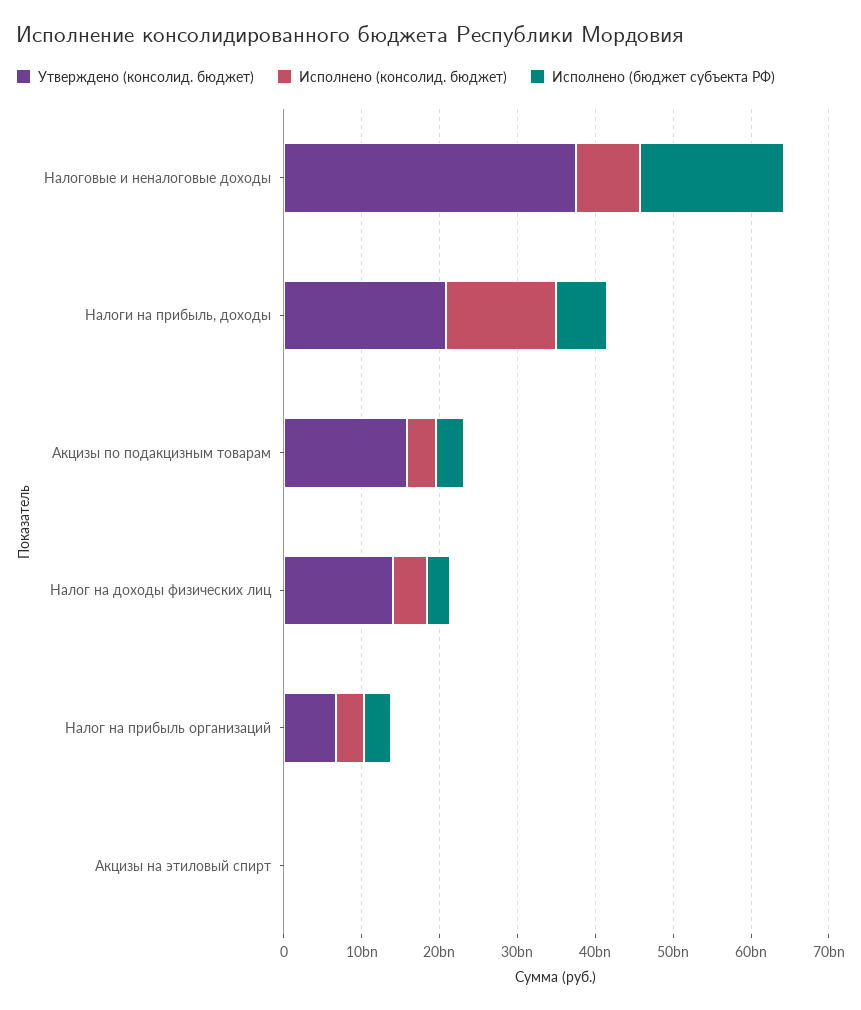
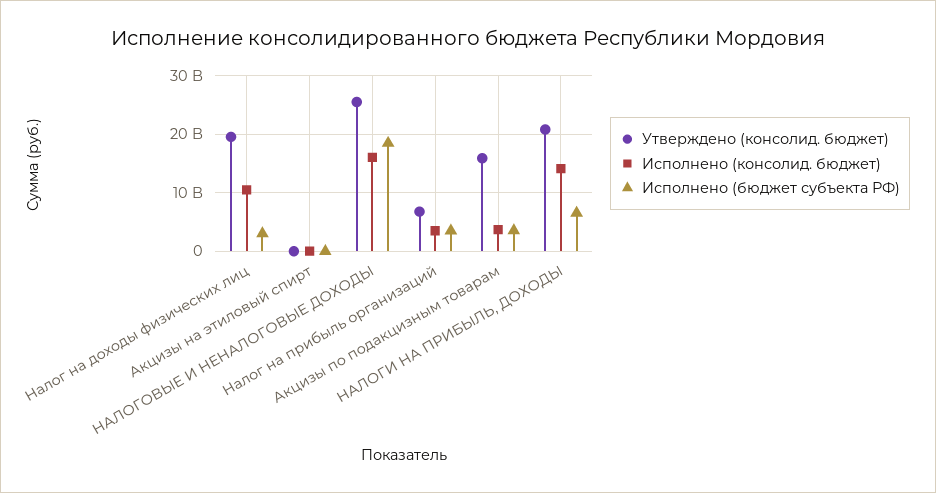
  {
    "Утверждено (консолид. бюджет)": {
-     "Налоговые и неналоговые доходы": 38000000000,
+     "Налоговые и неналоговые доходы": 26000000000,
      "Налоги на прибыль, доходы": 20000000000,
      "Акцизы по подакцизным товарам": 16000000000,
-     "Налог на доходы физических лиц": 14000000000,
+     "Налог на доходы физических лиц": 20000000000,
      "Налог на прибыль организаций": 6000000000,
      "Акцизы на этиловый спирт": 0
    },
    "Исполнено (консолид. бюджет)": {
-     "Налоговые и неналоговые доходы": 8000000000,
+     "Налоговые и неналоговые доходы": 16000000000,
      "Налоги на прибыль, доходы": 14000000000,
      "Акцизы по подакцизным товарам": 4000000000,
-     "Налог на доходы физических лиц": 4000000000,
+     "Налог на доходы физических лиц": 10000000000,
      "Налог на прибыль организаций": 4000000000,
      "Акцизы на этиловый спирт": 0
    },
    "Исполнено (бюджет субъекта РФ)": {
      "Налоговые и неналоговые доходы": 18000000000,
      "Налоги на прибыль, доходы": 6000000000,
      "Акцизы по подакцизным товарам": 4000000000,
      "Налог на доходы физических лиц": 4000000000,
      "Налог на прибыль организаций": 4000000000,
      "Акцизы на этиловый спирт": 0
    }
  }

